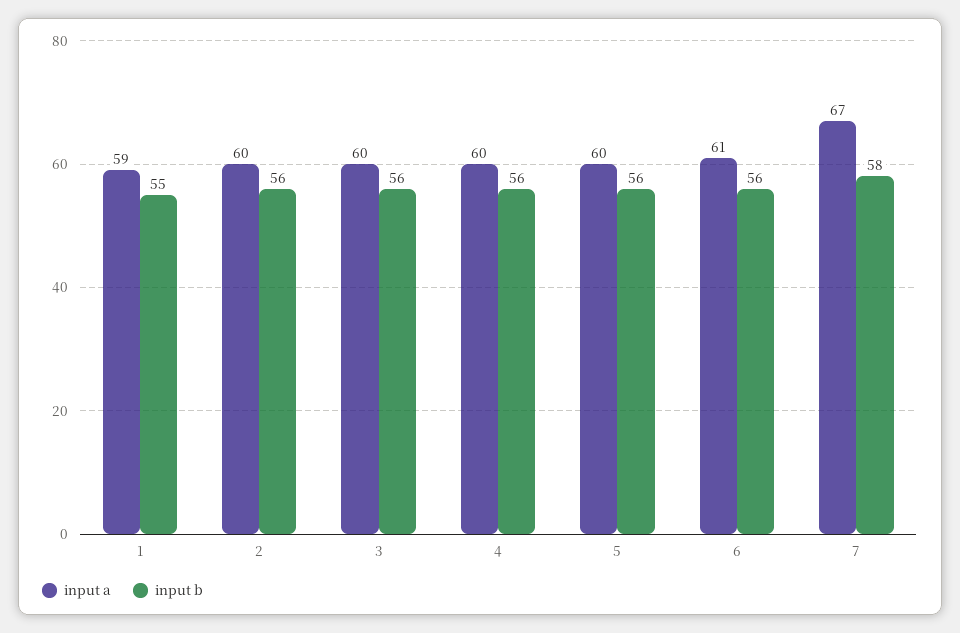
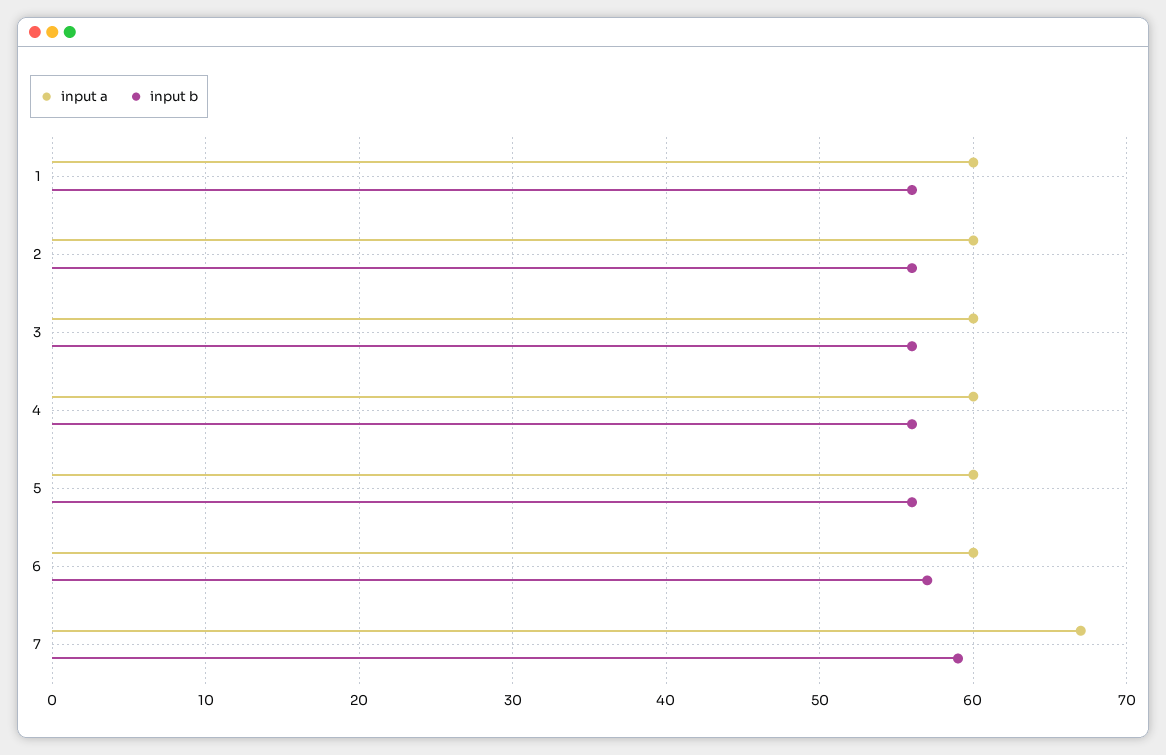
  {
    "input a": {
-     "1": 59,
+     "1": 60,
      "2": 60,
      "3": 60,
      "4": 60,
      "5": 60,
-     "6": 61,
+     "6": 60,
      "7": 67
    },
    "input b": {
-     "1": 55,
+     "1": 56,
      "2": 56,
      "3": 56,
      "4": 56,
      "5": 56,
-     "6": 56,
+     "6": 57,
-     "7": 58
+     "7": 59
    }
  }

